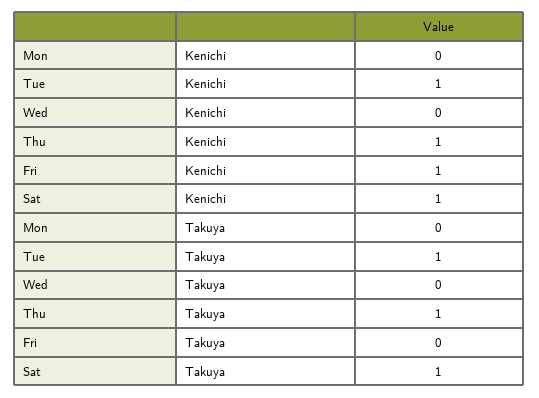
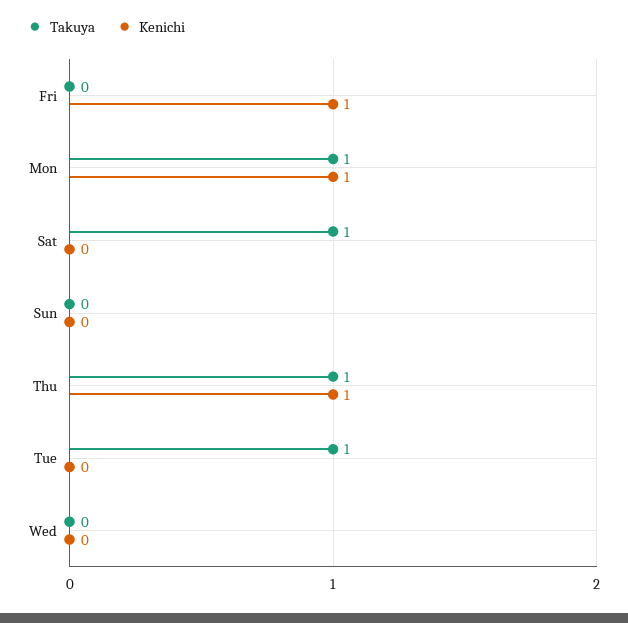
  {
    "Kenichi": {
-     "Mon": 0,
+     "Mon": 1,
-     "Tue": 1,
+     "Tue": 0,
      "Wed": 0,
      "Thu": 1,
      "Fri": 1,
-     "Sat": 1
+     "Sat": 0,
+     "Sun": 0
    },
    "Takuya": {
-     "Mon": 0,
+     "Mon": 1,
      "Tue": 1,
      "Wed": 0,
      "Thu": 1,
      "Fri": 0,
-     "Sat": 1
+     "Sat": 1,
+     "Sun": 0
    }
  }

